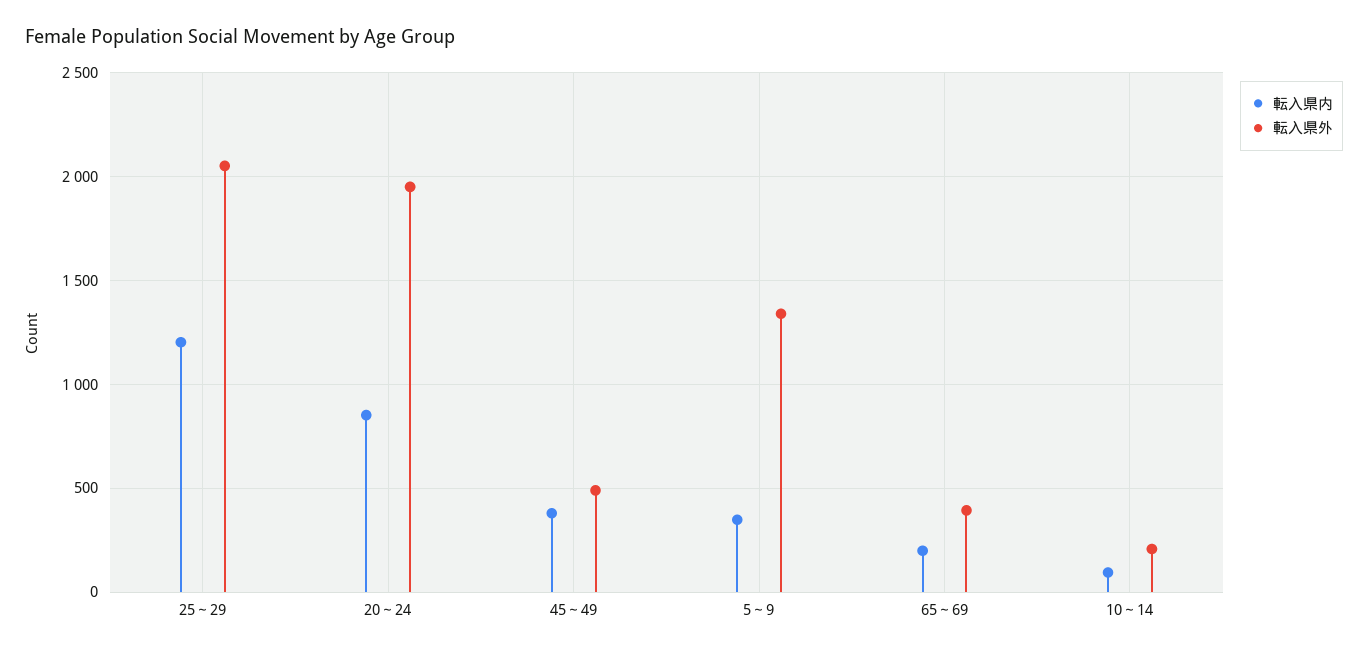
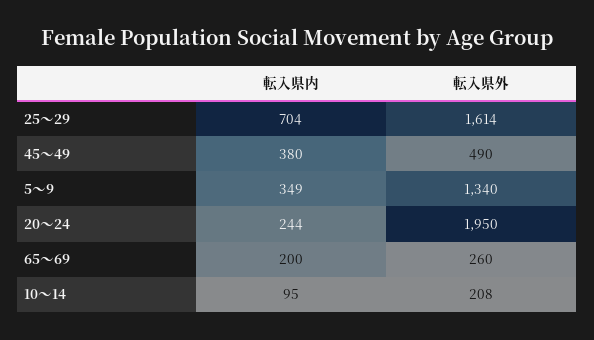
  {
    "転入県内": {
-     "25～29": 1200,
+     "25～29": 704,
-     "20～24": 850,
+     "20～24": 244,
      "45～49": 380,
      "5～9": 349,
      "65～69": 200,
      "10～14": 95
    },
    "転入県外": {
-     "25～29": 2050,
+     "25～29": 1614,
      "20～24": 1950,
      "45～49": 490,
      "5～9": 1340,
-     "65～69": 400,
+     "65～69": 260,
      "10～14": 208
    }
  }

